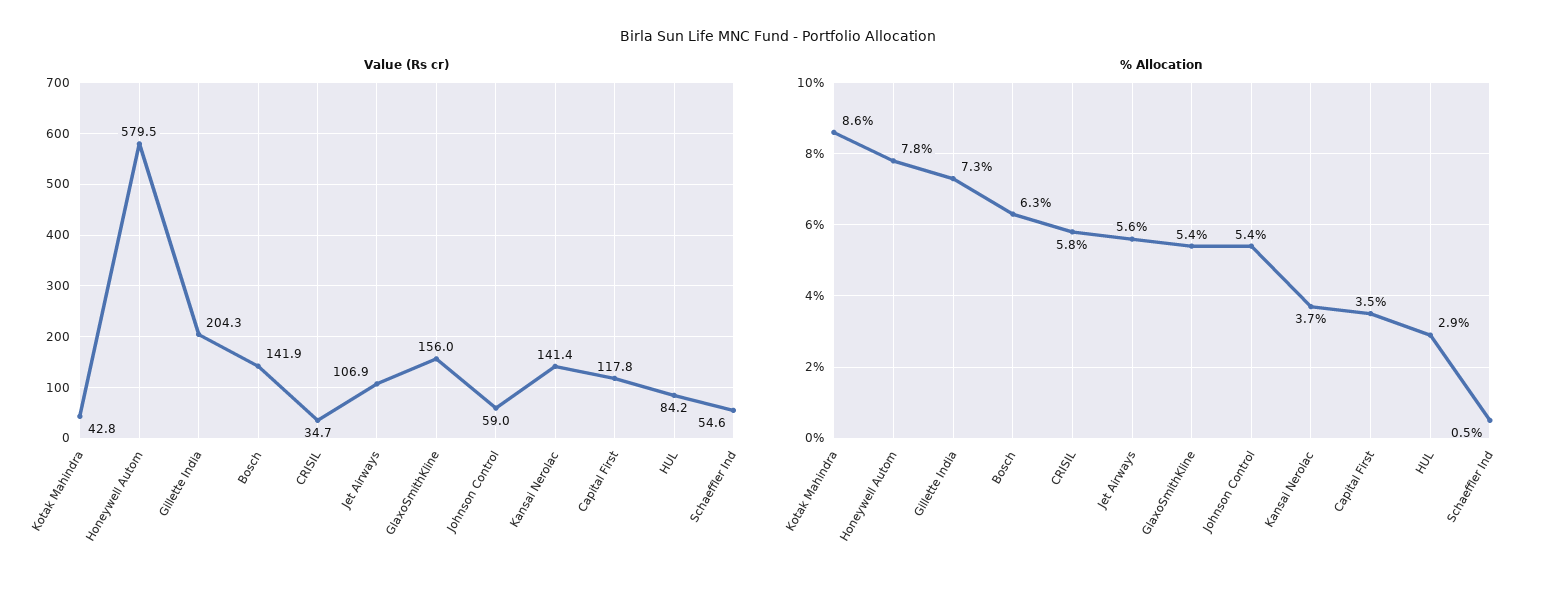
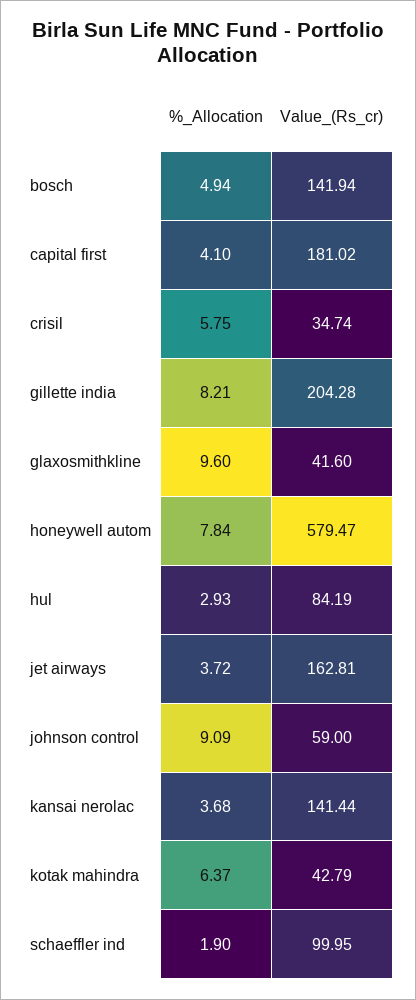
  {
    "Value (Rs cr)": {
      "Kotak Mahindra": 42.79,
      "Honeywell Autom": 579.47,
      "Gillette India": 204.28,
      "Bosch": 141.94,
      "CRISIL": 34.74,
-     "Jet Airways": 106.9,
+     "Jet Airways": 162.81,
-     "GlaxoSmithKline": 156,
+     "GlaxoSmithKline": 41.6,
      "Johnson Control": 59,
      "Kansai Nerolac": 141.44,
-     "Capital First": 117.8,
+     "Capital First": 181.02,
      "HUL": 84.19,
-     "Schaeffler Ind": 54.6
+     "Schaeffler Ind": 99.95
    },
    "% Allocation": {
-     "Kotak Mahindra": 8.6,
+     "Kotak Mahindra": 6.37,
      "Honeywell Autom": 7.84,
-     "Gillette India": 7.3,
+     "Gillette India": 8.21,
-     "Bosch": 6.3,
+     "Bosch": 4.94,
      "CRISIL": 5.75,
-     "Jet Airways": 5.6,
+     "Jet Airways": 3.72,
-     "GlaxoSmithKline": 5.4,
+     "GlaxoSmithKline": 9.6,
-     "Johnson Control": 5.4,
+     "Johnson Control": 9.09,
      "Kansai Nerolac": 3.68,
-     "Capital First": 3.5,
+     "Capital First": 4.1,
      "HUL": 2.93,
-     "Schaeffler Ind": 0.5
+     "Schaeffler Ind": 1.9
    }
  }

